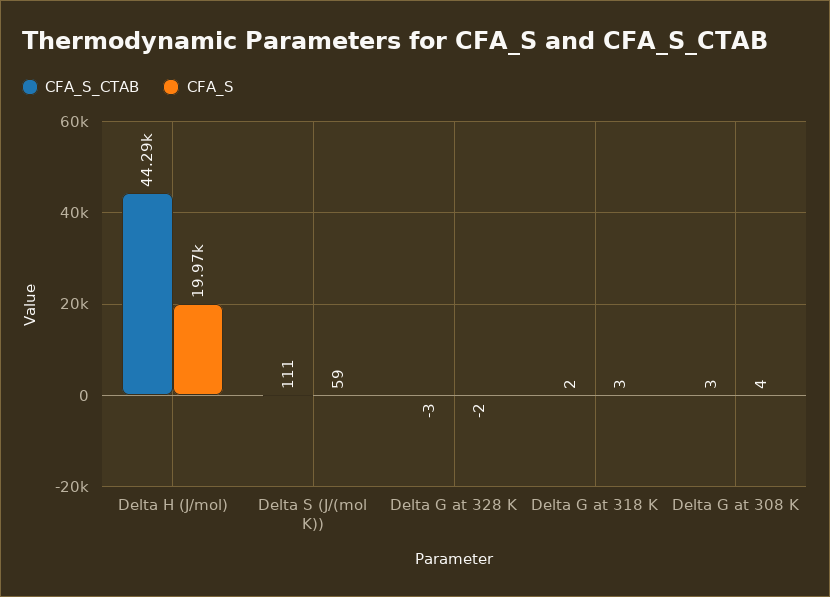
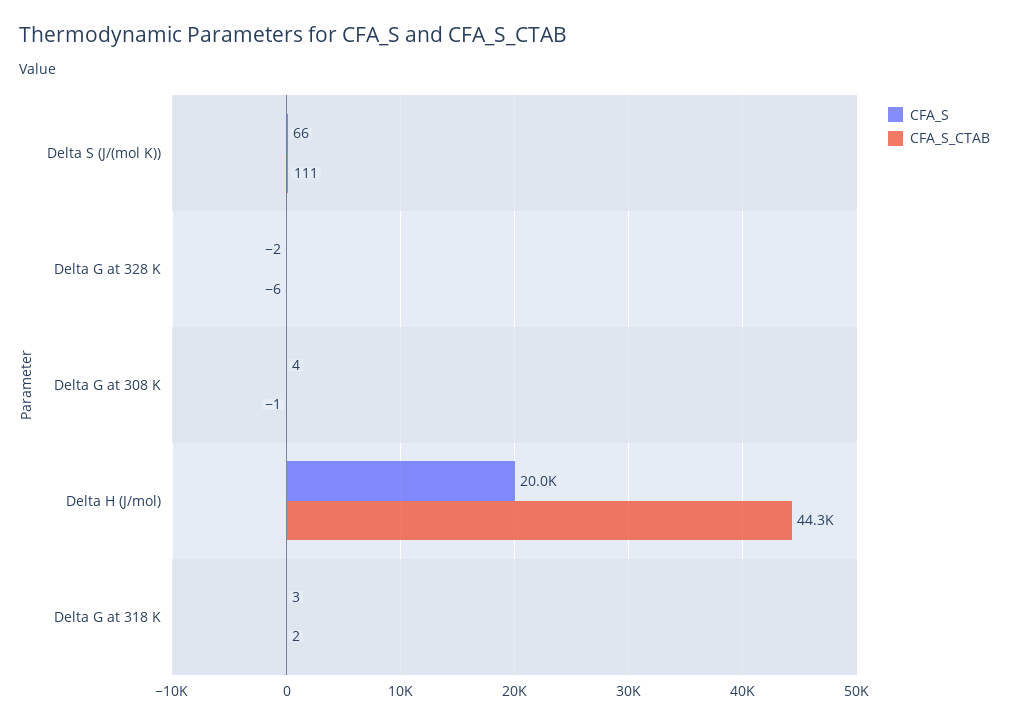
  {
    "CFA_S_CTAB": {
      "Delta H (J/mol)": 44290,
      "Delta S (J/(mol K))": 111,
-     "Delta G at 328 K": -3,
+     "Delta G at 328 K": -6,
      "Delta G at 318 K": 2,
-     "Delta G at 308 K": 3
+     "Delta G at 308 K": -1
    },
    "CFA_S": {
      "Delta H (J/mol)": 19970,
-     "Delta S (J/(mol K))": 59,
+     "Delta S (J/(mol K))": 66,
      "Delta G at 328 K": -2,
      "Delta G at 318 K": 3,
      "Delta G at 308 K": 4
    }
  }

